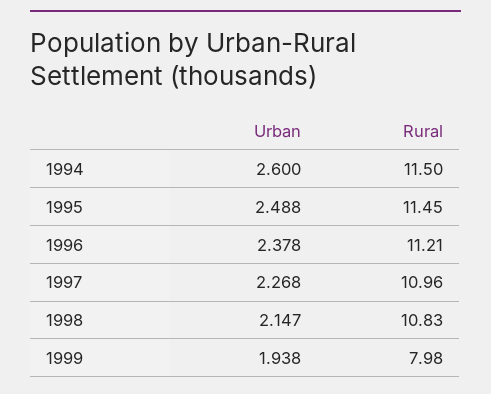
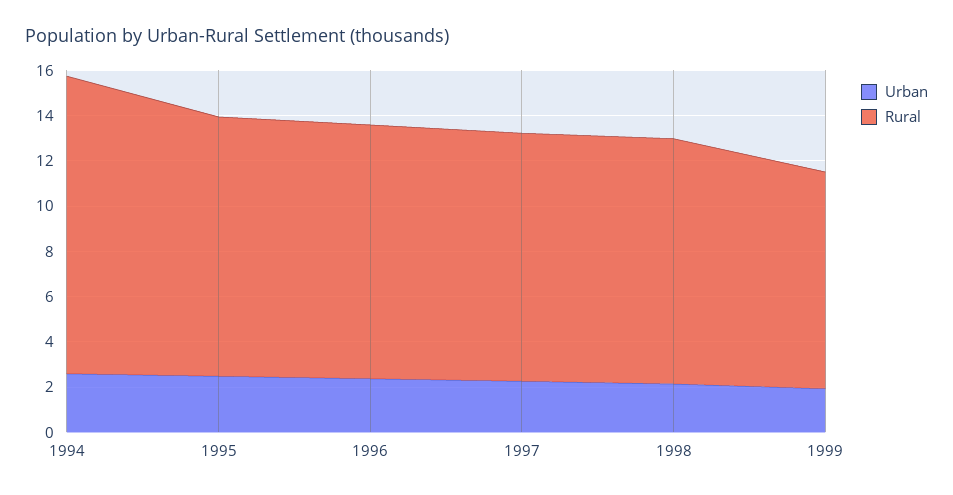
  {
    "Urban": {
      "1994": 2.6,
      "1995": 2.488,
      "1996": 2.378,
      "1997": 2.268,
      "1998": 2.147,
      "1999": 1.938
    },
    "Rural": {
-     "1994": 11.5,
+     "1994": 13,
      "1995": 11.45,
      "1996": 11.21,
      "1997": 10.96,
      "1998": 10.83,
-     "1999": 7.98
+     "1999": 9.5
    }
  }

